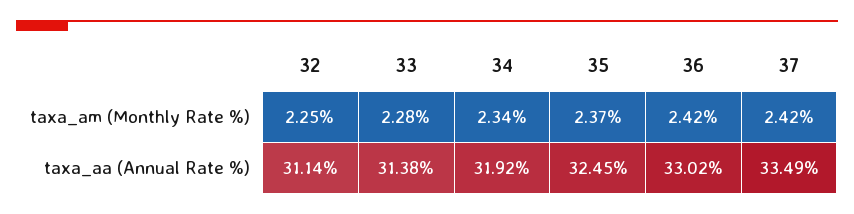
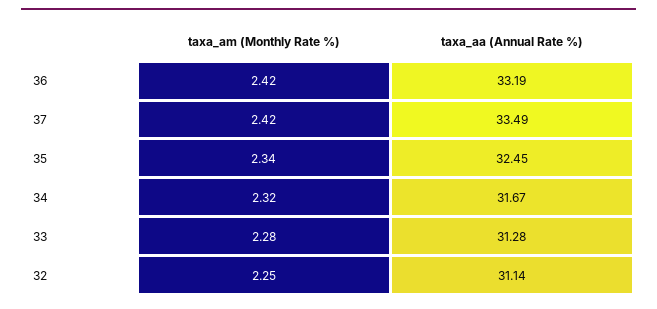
  {
    "32": {
      "taxa_am (Monthly Rate %)": 2.25,
      "taxa_aa (Annual Rate %)": 31.14
    },
    "33": {
      "taxa_am (Monthly Rate %)": 2.28,
-     "taxa_aa (Annual Rate %)": 31.38
+     "taxa_aa (Annual Rate %)": 31.28
    },
    "34": {
-     "taxa_am (Monthly Rate %)": 2.34,
+     "taxa_am (Monthly Rate %)": 2.32,
-     "taxa_aa (Annual Rate %)": 31.92
+     "taxa_aa (Annual Rate %)": 31.67
    },
    "35": {
-     "taxa_am (Monthly Rate %)": 2.37,
+     "taxa_am (Monthly Rate %)": 2.34,
      "taxa_aa (Annual Rate %)": 32.45
    },
    "36": {
      "taxa_am (Monthly Rate %)": 2.42,
-     "taxa_aa (Annual Rate %)": 33.02
+     "taxa_aa (Annual Rate %)": 33.19
    },
    "37": {
      "taxa_am (Monthly Rate %)": 2.42,
      "taxa_aa (Annual Rate %)": 33.49
    }
  }

